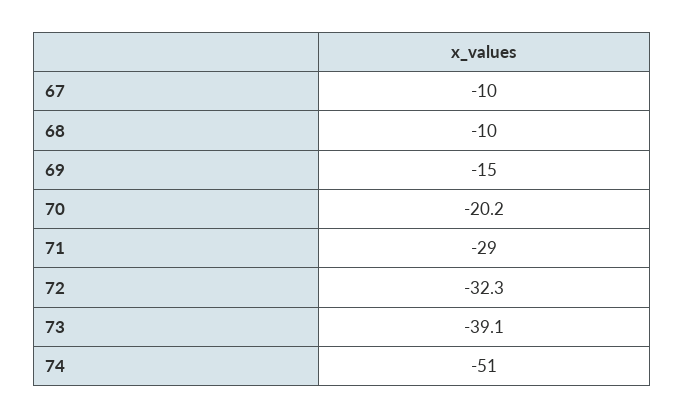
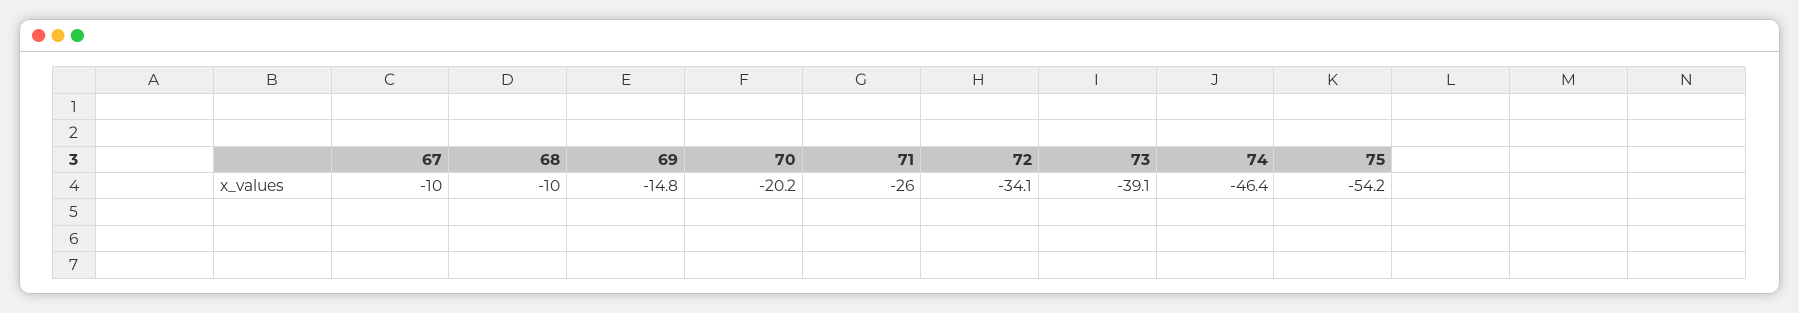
  {
    "67": -10,
    "68": -10,
-   "69": -15,
+   "69": -14.8,
    "70": -20.2,
-   "71": -29,
+   "71": -26,
-   "72": -32.3,
+   "72": -34.1,
    "73": -39.1,
-   "74": -51
+   "74": -46.4,
+   "75": -54.2
  }

